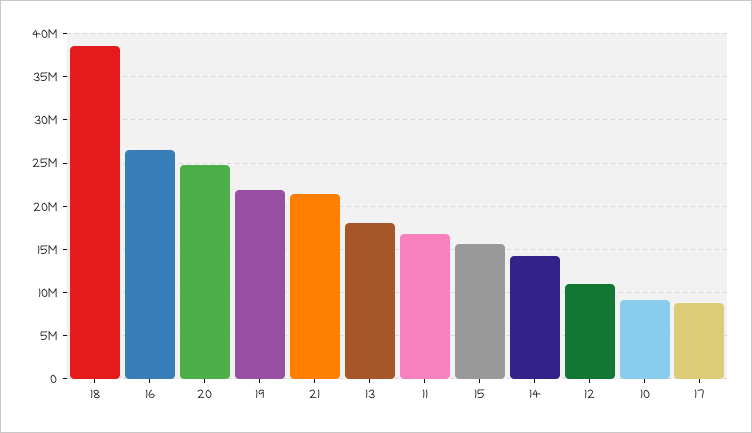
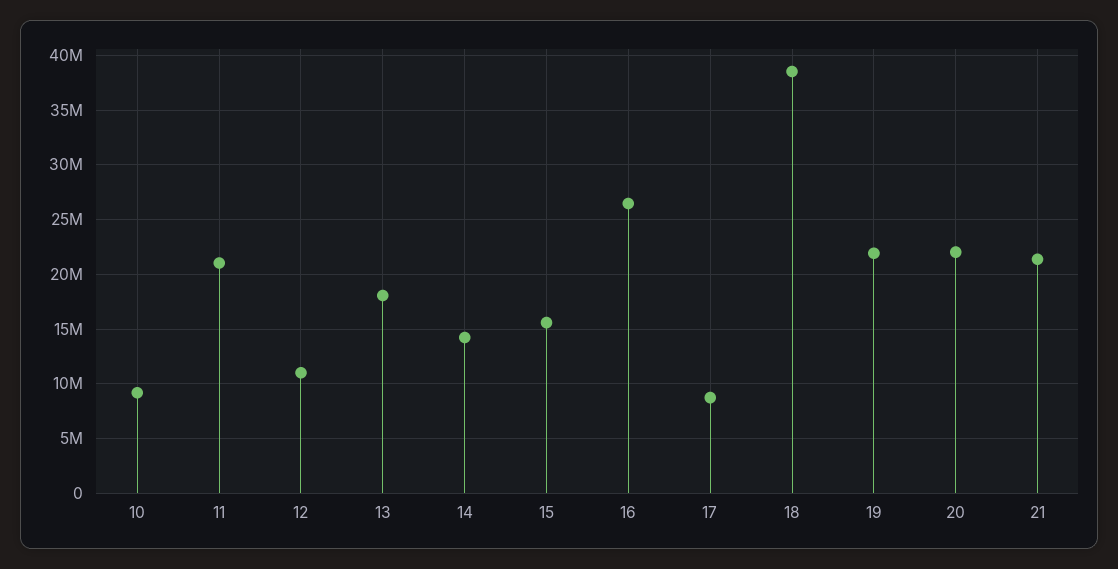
  {
    "18": 39000000,
    "16": 26000000,
-   "20": 25000000,
+   "20": 22000000,
    "19": 22000000,
    "21": 21000000,
    "13": 18000000,
-   "11": 17000000,
+   "11": 21000000,
    "15": 16000000,
    "14": 14000000,
    "12": 11000000,
    "10": 9000000,
    "17": 9000000
  }

